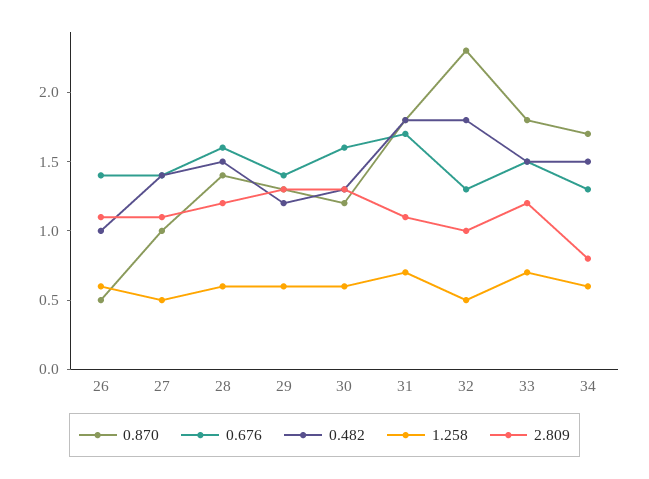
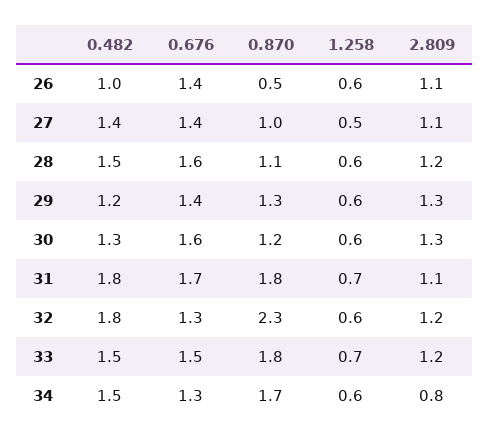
  {
    "0.870": {
      "26": 0.5,
      "27": 1,
-     "28": 1.4,
+     "28": 1.1,
      "29": 1.3,
      "30": 1.2,
      "31": 1.8,
      "32": 2.3,
      "33": 1.8,
      "34": 1.7
    },
    "0.676": {
      "26": 1.4,
      "27": 1.4,
      "28": 1.6,
      "29": 1.4,
      "30": 1.6,
      "31": 1.7,
      "32": 1.3,
      "33": 1.5,
      "34": 1.3
    },
    "0.482": {
      "26": 1,
      "27": 1.4,
      "28": 1.5,
      "29": 1.2,
      "30": 1.3,
      "31": 1.8,
      "32": 1.8,
      "33": 1.5,
      "34": 1.5
    },
    "1.258": {
      "26": 0.6,
      "27": 0.5,
      "28": 0.6,
      "29": 0.6,
      "30": 0.6,
      "31": 0.7,
-     "32": 0.5,
+     "32": 0.6,
      "33": 0.7,
      "34": 0.6
    },
    "2.809": {
      "26": 1.1,
      "27": 1.1,
      "28": 1.2,
      "29": 1.3,
      "30": 1.3,
      "31": 1.1,
-     "32": 1,
+     "32": 1.2,
      "33": 1.2,
      "34": 0.8
    }
  }

